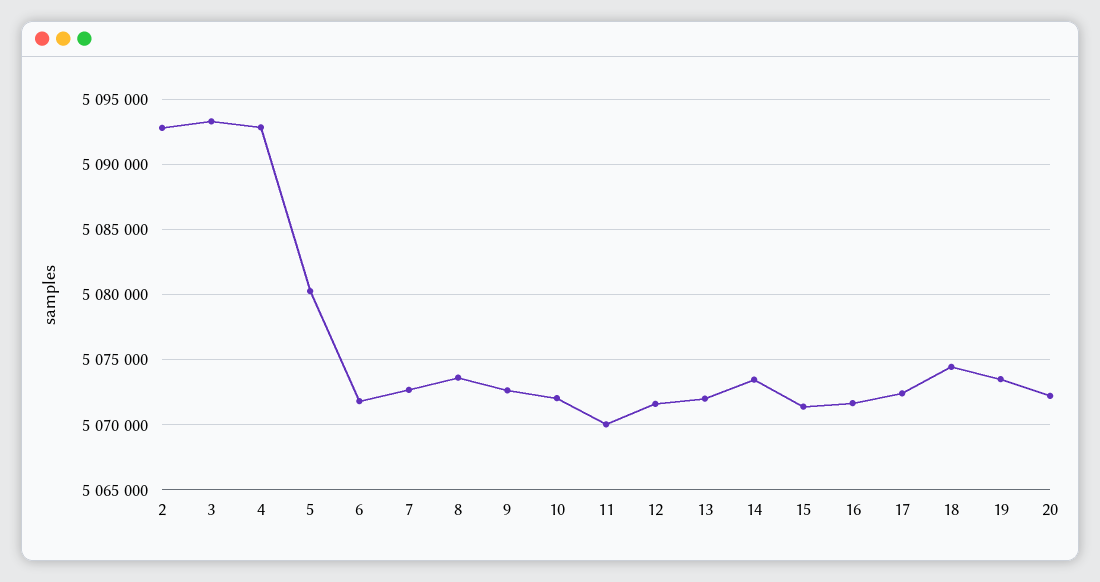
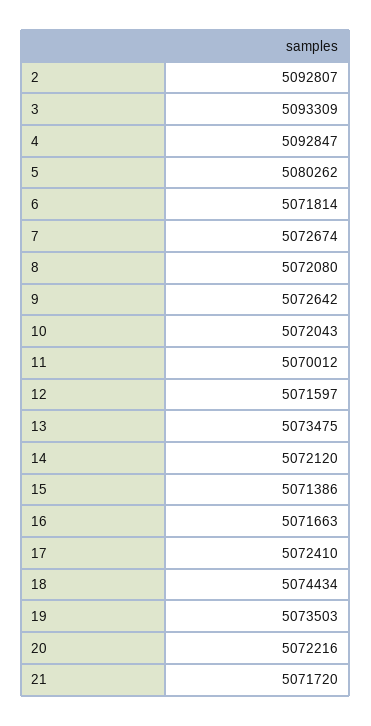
  {
    "2": 5092807,
    "3": 5093309,
    "4": 5092847,
    "5": 5080262,
    "6": 5071814,
    "7": 5072674,
-   "8": 5073500,
+   "8": 5072080,
    "9": 5072642,
    "10": 5072043,
    "11": 5070012,
    "12": 5071597,
-   "13": 5072000,
+   "13": 5073475,
-   "14": 5073500,
+   "14": 5072120,
    "15": 5071386,
    "16": 5071663,
    "17": 5072410,
    "18": 5074434,
    "19": 5073503,
-   "20": 5072216
+   "20": 5072216,
+   "21": 5071720
  }

